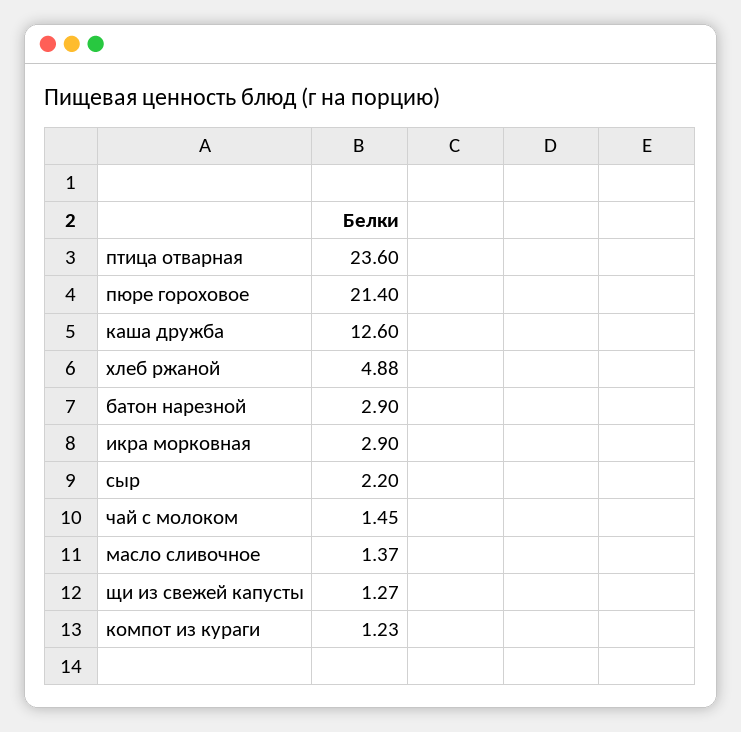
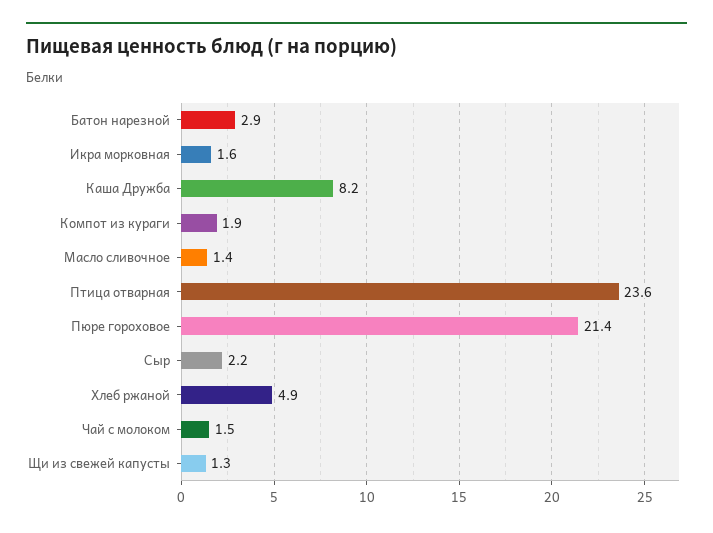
  {
    "птица отварная": 23.6,
    "пюре гороховое": 21.4,
-   "каша дружба": 12.6,
+   "каша дружба": 8.2,
    "хлеб ржаной": 4.88,
    "батон нарезной": 2.9,
-   "икра морковная": 2.9,
+   "икра морковная": 1.6,
    "сыр": 2.2,
    "чай с молоком": 1.45,
    "масло сливочное": 1.37,
    "щи из свежей капусты": 1.27,
-   "компот из кураги": 1.23
+   "компот из кураги": 1.9
  }

